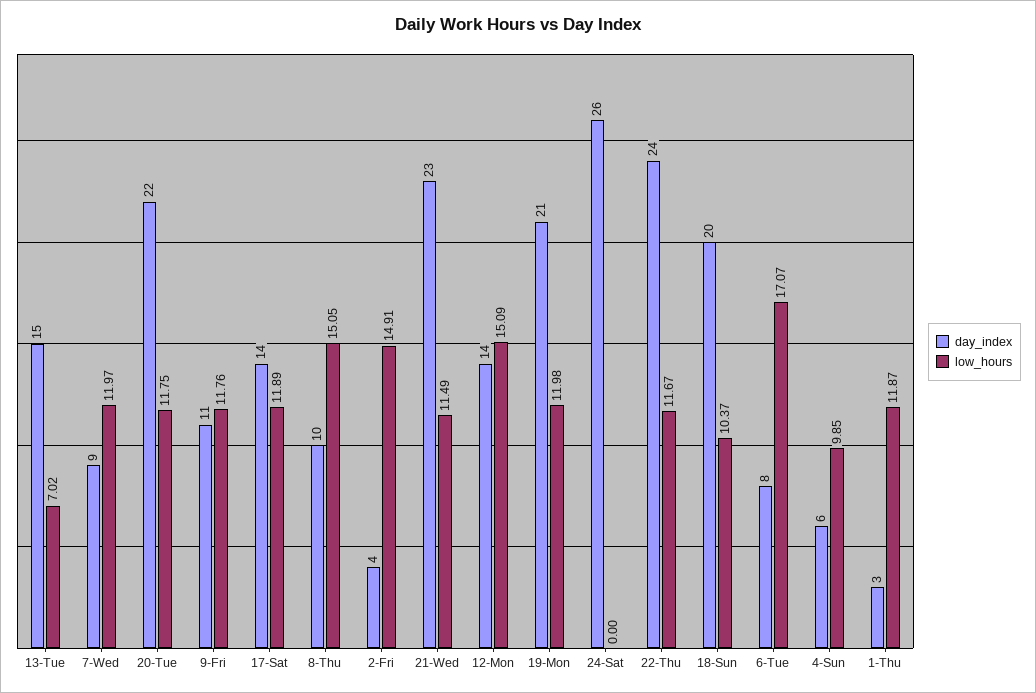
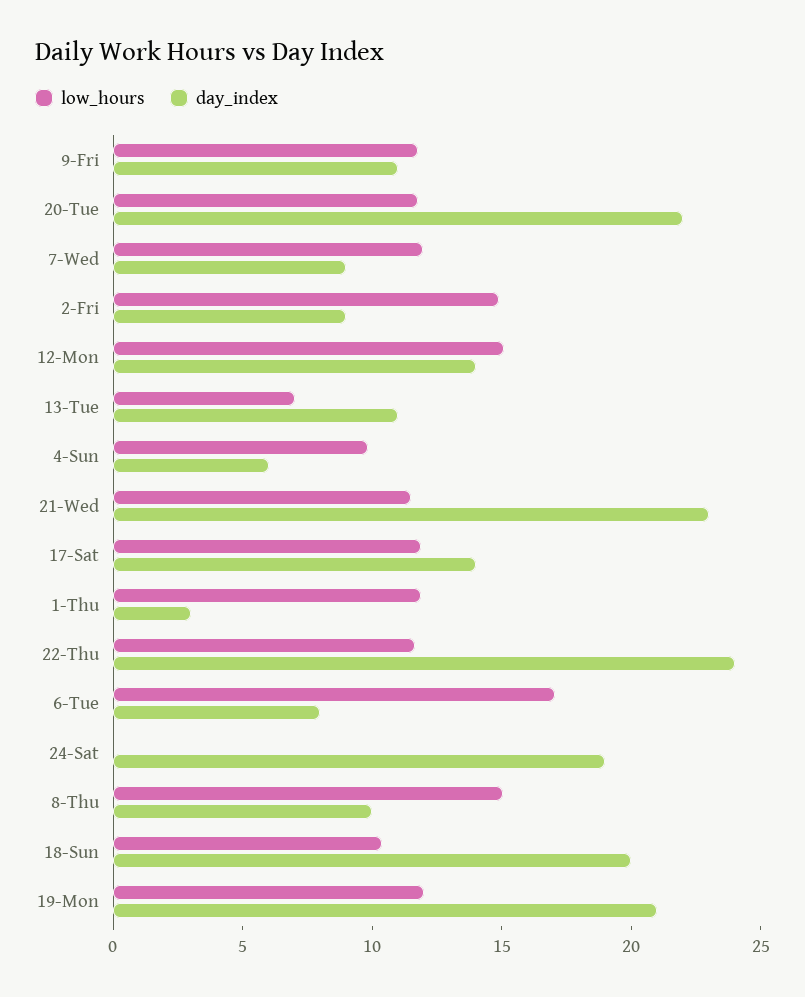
  {
    "day_index": {
-     "13-Tue": 15,
+     "13-Tue": 11,
      "7-Wed": 9,
      "20-Tue": 22,
      "9-Fri": 11,
      "17-Sat": 14,
      "8-Thu": 10,
-     "2-Fri": 4,
+     "2-Fri": 9,
      "21-Wed": 23,
      "12-Mon": 14,
      "19-Mon": 21,
-     "24-Sat": 26,
+     "24-Sat": 19,
      "22-Thu": 24,
      "18-Sun": 20,
      "6-Tue": 8,
      "4-Sun": 6,
      "1-Thu": 3
    },
    "low_hours": {
      "13-Tue": 7.02,
      "7-Wed": 11.97,
      "20-Tue": 11.75,
      "9-Fri": 11.76,
      "17-Sat": 11.89,
      "8-Thu": 15.05,
      "2-Fri": 14.91,
      "21-Wed": 11.49,
      "12-Mon": 15.09,
      "19-Mon": 11.98,
      "24-Sat": 0,
      "22-Thu": 11.67,
      "18-Sun": 10.37,
      "6-Tue": 17.07,
      "4-Sun": 9.85,
      "1-Thu": 11.87
    }
  }

